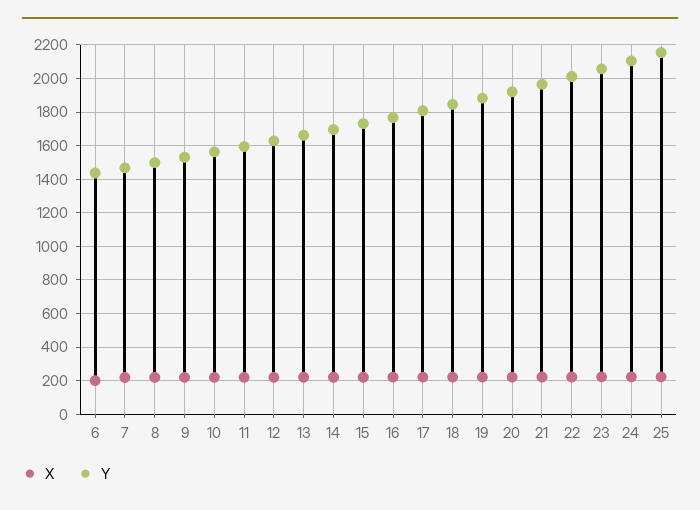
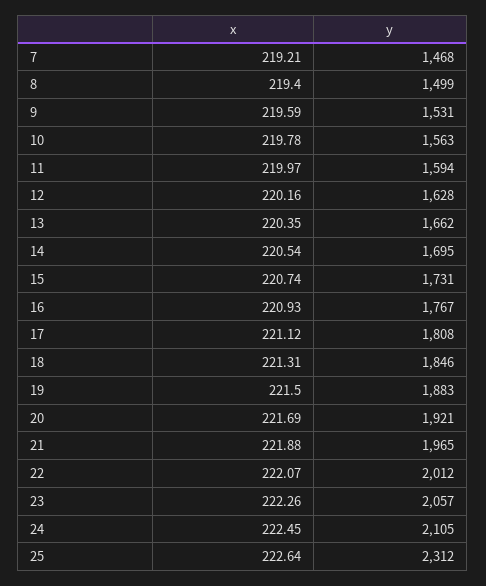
  {
    "X": {
-     "6": 200,
      "7": 219.21,
      "8": 219.4,
      "9": 219.59,
      "10": 219.78,
      "11": 219.97,
      "12": 220.16,
      "13": 220.35,
      "14": 220.54,
      "15": 220.74,
      "16": 220.93,
      "17": 221.12,
      "18": 221.31,
      "19": 221.5,
      "20": 221.69,
      "21": 221.88,
      "22": 222.07,
      "23": 222.26,
      "24": 222.45,
      "25": 222.64
    },
    "Y": {
-     "6": 1450,
      "7": 1468,
      "8": 1499,
      "9": 1531,
      "10": 1563,
      "11": 1594,
      "12": 1628,
      "13": 1662,
      "14": 1695,
      "15": 1731,
      "16": 1767,
      "17": 1808,
      "18": 1846,
      "19": 1883,
      "20": 1921,
      "21": 1965,
      "22": 2012,
      "23": 2057,
      "24": 2105,
-     "25": 2150
+     "25": 2312
    }
  }

